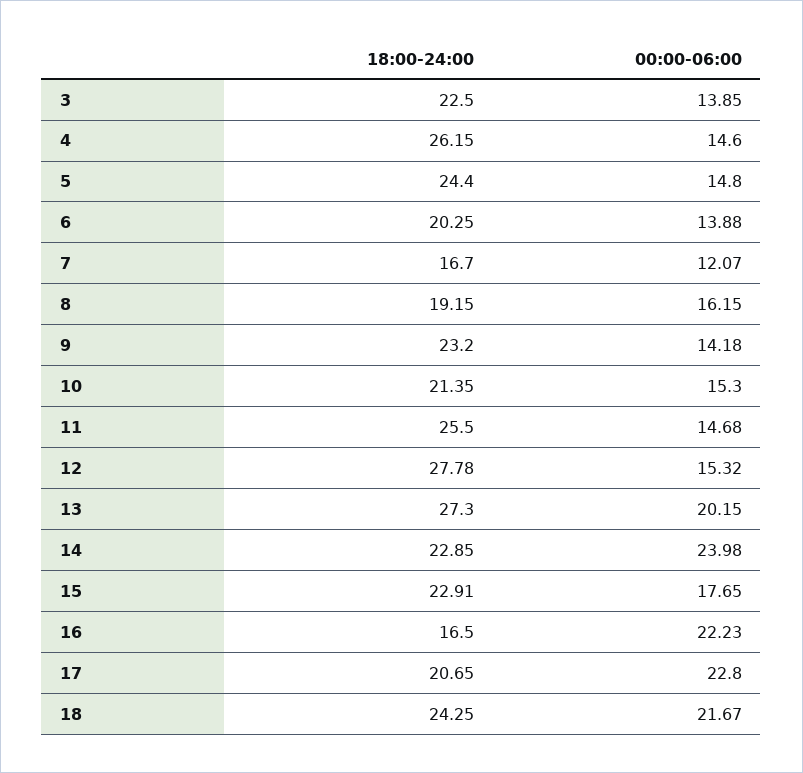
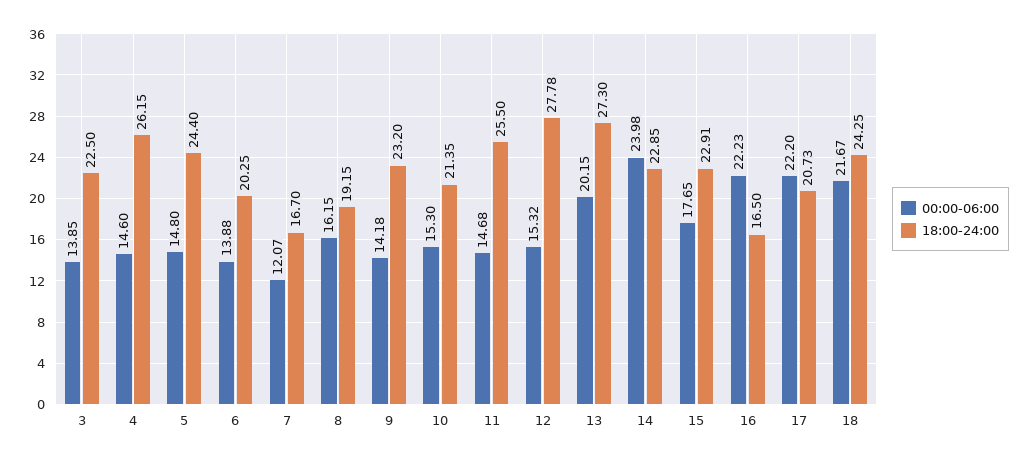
  {
    "18:00-24:00": {
      "3": 22.5,
      "4": 26.15,
      "5": 24.4,
      "6": 20.25,
      "7": 16.7,
      "8": 19.15,
      "9": 23.2,
      "10": 21.35,
      "11": 25.5,
      "12": 27.78,
      "13": 27.3,
      "14": 22.85,
      "15": 22.91,
      "16": 16.5,
-     "17": 20.65,
+     "17": 20.73,
      "18": 24.25
    },
    "00:00-06:00": {
      "3": 13.85,
      "4": 14.6,
      "5": 14.8,
      "6": 13.88,
      "7": 12.07,
      "8": 16.15,
      "9": 14.18,
      "10": 15.3,
      "11": 14.68,
      "12": 15.32,
      "13": 20.15,
      "14": 23.98,
      "15": 17.65,
      "16": 22.23,
-     "17": 22.8,
+     "17": 22.2,
      "18": 21.67
    }
  }

